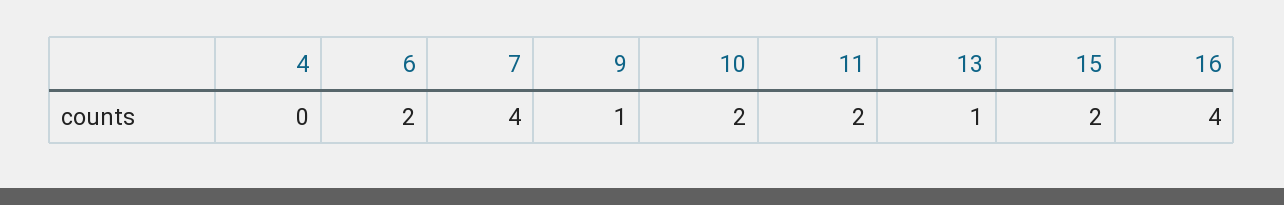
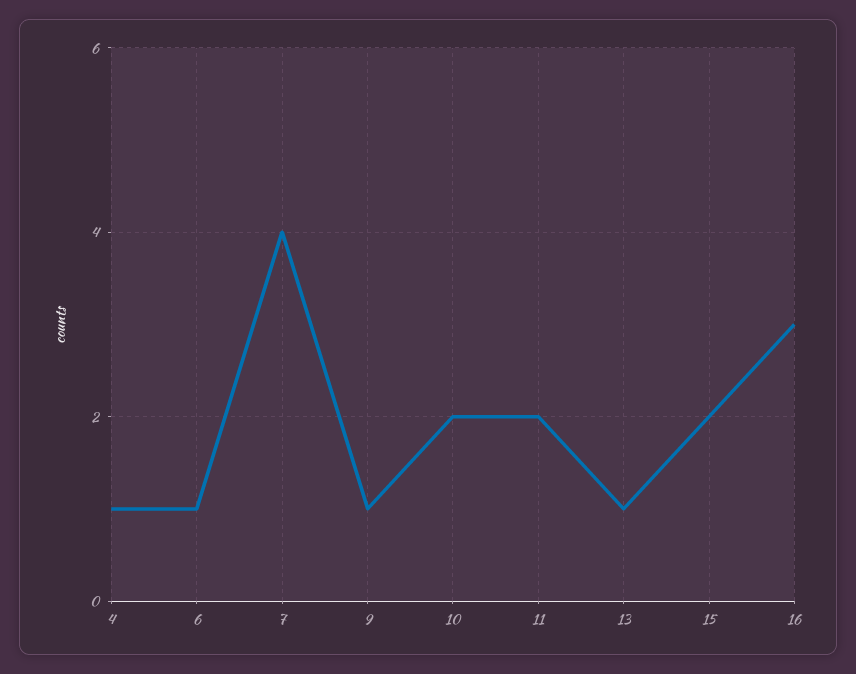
  {
-   "4": 0,
+   "4": 1,
-   "6": 2,
+   "6": 1,
    "7": 4,
    "9": 1,
    "10": 2,
    "11": 2,
    "13": 1,
    "15": 2,
-   "16": 4
+   "16": 3
  }

